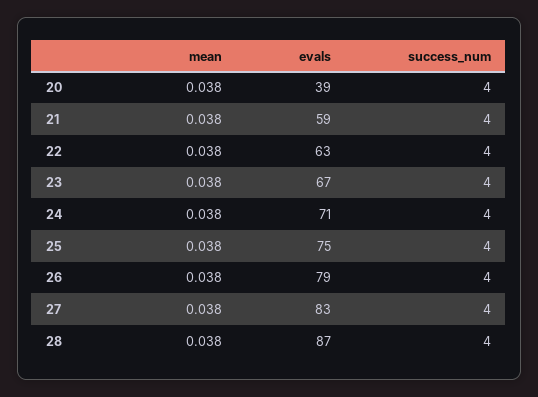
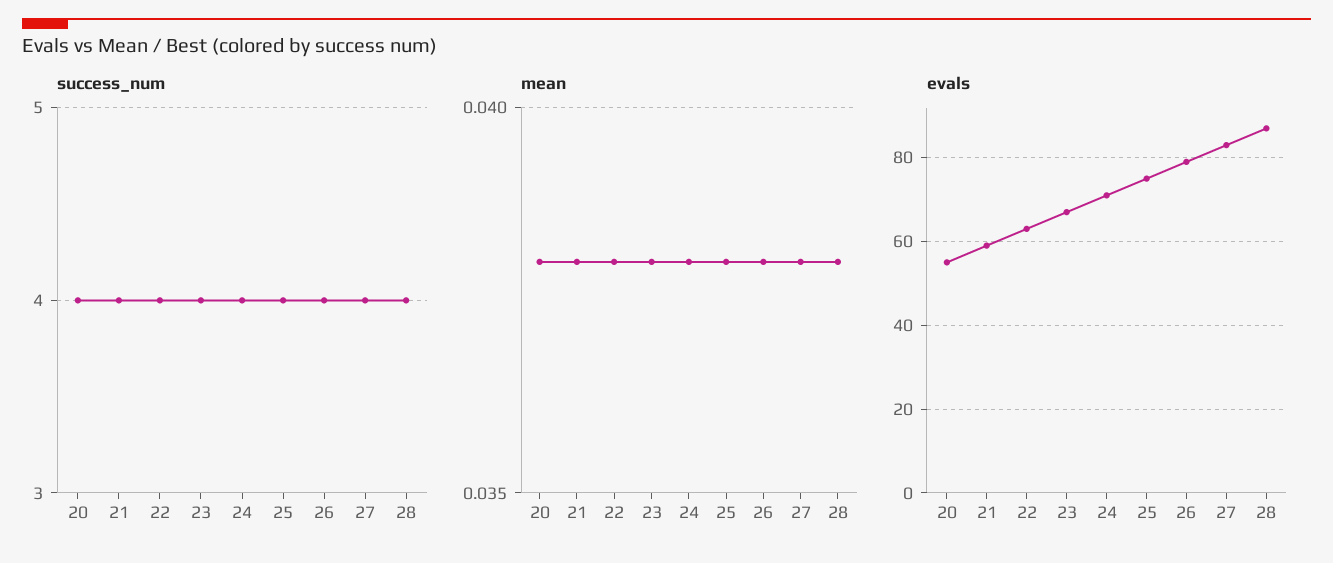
  {
    "mean": {
      "20": 0.038,
      "21": 0.038,
      "22": 0.038,
      "23": 0.038,
      "24": 0.038,
      "25": 0.038,
      "26": 0.038,
      "27": 0.038,
      "28": 0.038
    },
    "evals": {
-     "20": 39,
+     "20": 55,
      "21": 59,
      "22": 63,
      "23": 67,
      "24": 71,
      "25": 75,
      "26": 79,
      "27": 83,
      "28": 87
    },
    "success_num": {
      "20": 4,
      "21": 4,
      "22": 4,
      "23": 4,
      "24": 4,
      "25": 4,
      "26": 4,
      "27": 4,
      "28": 4
    }
  }

